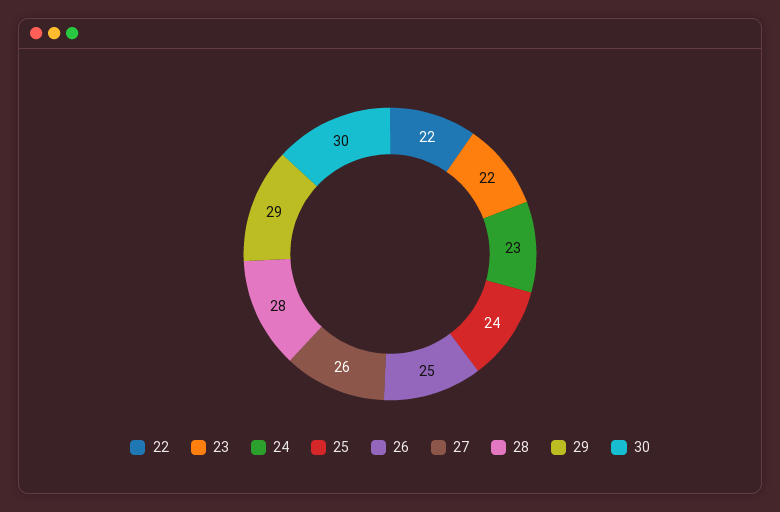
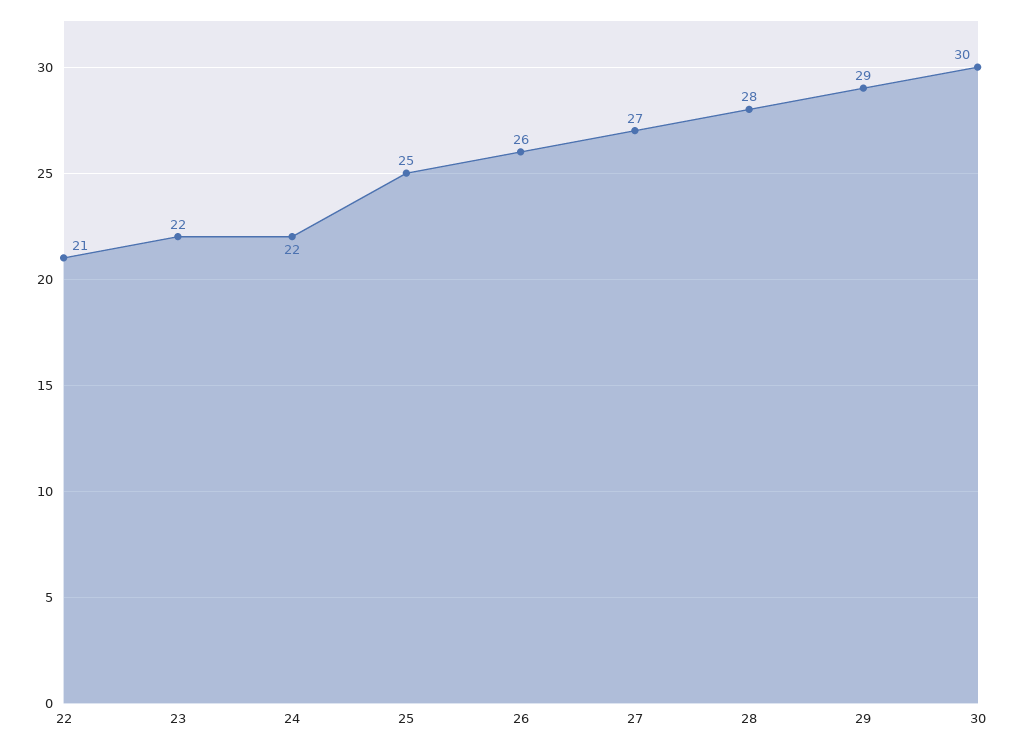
  {
-   "22": 22,
+   "22": 21,
    "23": 22,
-   "24": 23,
+   "24": 22,
-   "25": 24,
+   "25": 25,
-   "26": 25,
+   "26": 26,
-   "27": 26,
+   "27": 27,
    "28": 28,
    "29": 29,
    "30": 30
  }

